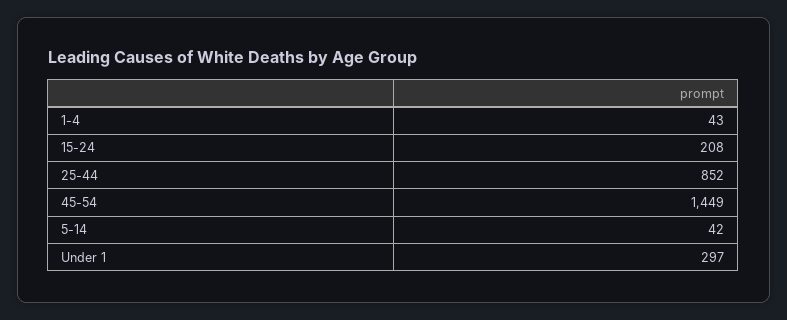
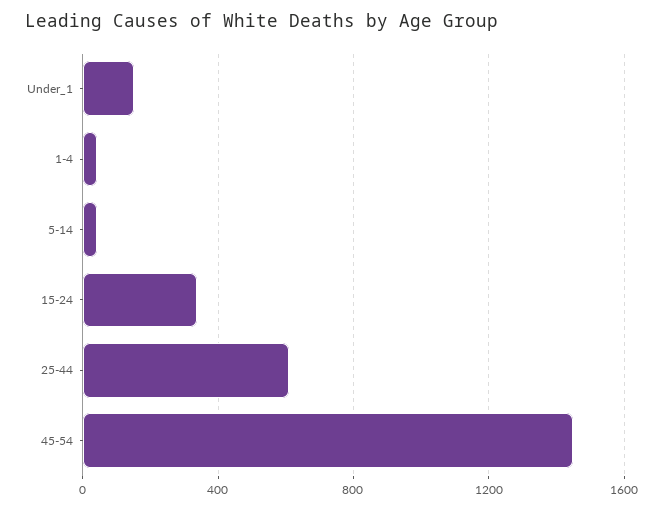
  {
    "1-4": 43,
-   "15-24": 208,
+   "15-24": 350,
-   "25-44": 852,
+   "25-44": 600,
    "45-54": 1449,
    "5-14": 42,
-   "Under 1": 297
+   "Under 1": 150
  }

